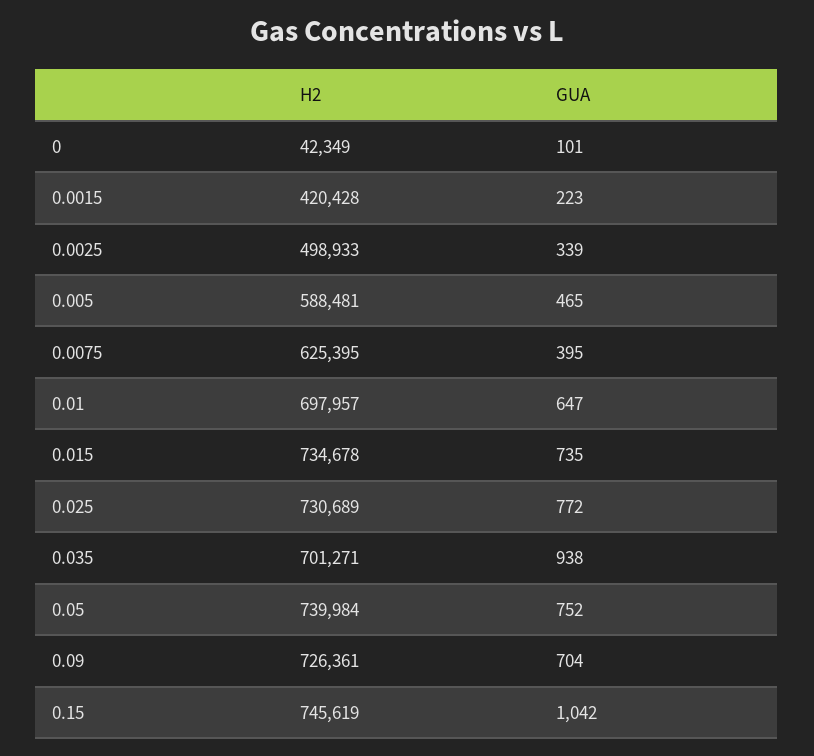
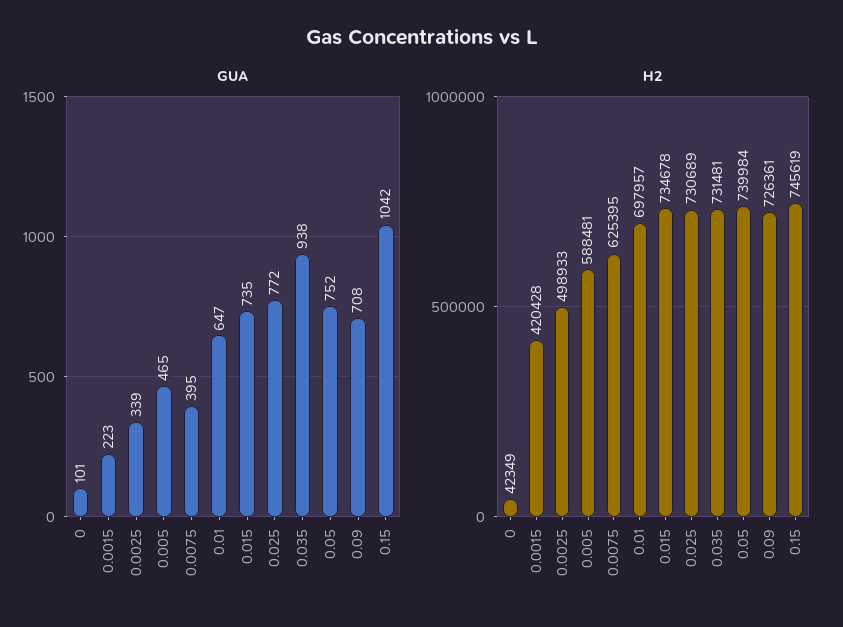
  {
    "H2": {
      "0": 42349,
      "0.0015": 420428,
      "0.0025": 498933,
      "0.005": 588481,
      "0.0075": 625395,
      "0.01": 697957,
      "0.015": 734678,
      "0.025": 730689,
-     "0.035": 701271,
+     "0.035": 731481,
      "0.05": 739984,
      "0.09": 726361,
      "0.15": 745619
    },
    "GUA": {
      "0": 101,
      "0.0015": 223,
      "0.0025": 339,
      "0.005": 465,
      "0.0075": 395,
      "0.01": 647,
      "0.015": 735,
      "0.025": 772,
      "0.035": 938,
      "0.05": 752,
-     "0.09": 704,
+     "0.09": 708,
      "0.15": 1042
    }
  }

